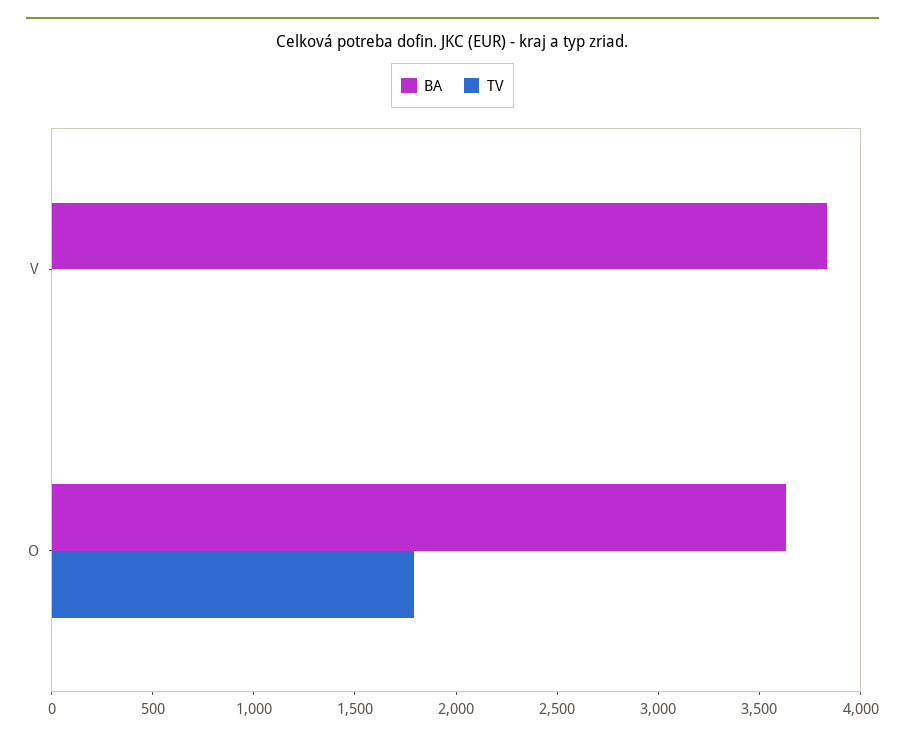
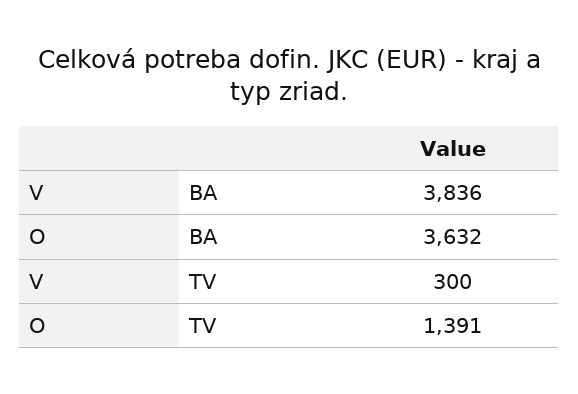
  {
    "BA": {
      "V": 3836,
      "O": 3632
    },
    "TV": {
-     "V": 0,
+     "V": 300,
-     "O": 1800
+     "O": 1391
    }
  }

